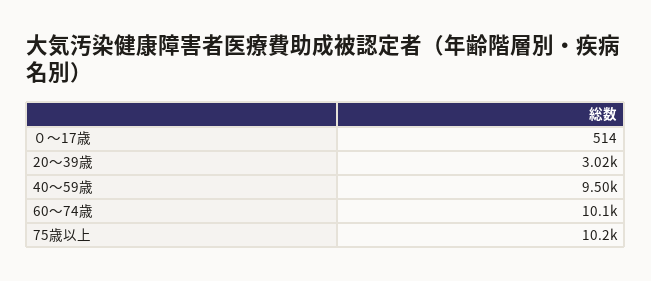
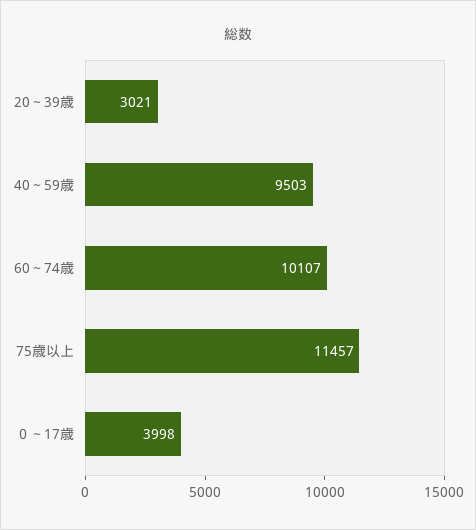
  {
-   "０～17歳": 514,
+   "０～17歳": 3998,
    "20～39歳": 3021,
    "40～59歳": 9503,
    "60～74歳": 10107,
-   "75歳以上": 10200
+   "75歳以上": 11457
  }

